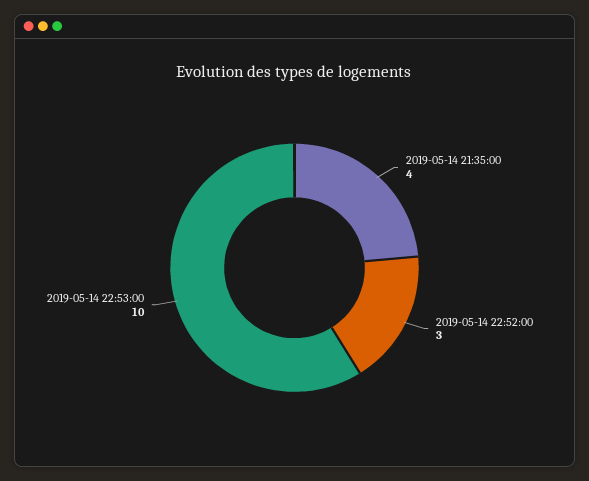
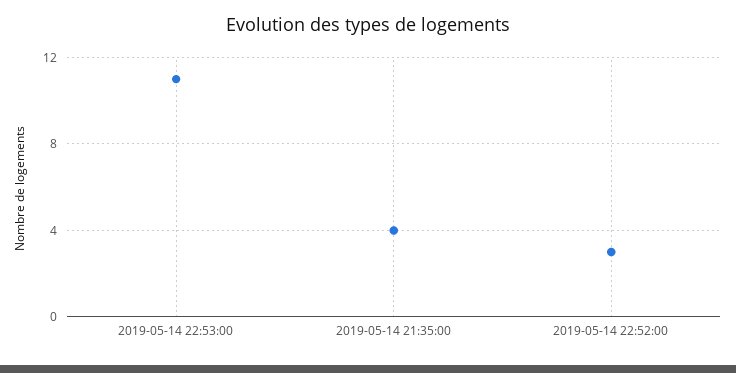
  {
    "2019-05-14 21:35:00": 4,
    "2019-05-14 22:52:00": 3,
-   "2019-05-14 22:53:00": 10
+   "2019-05-14 22:53:00": 11
  }

